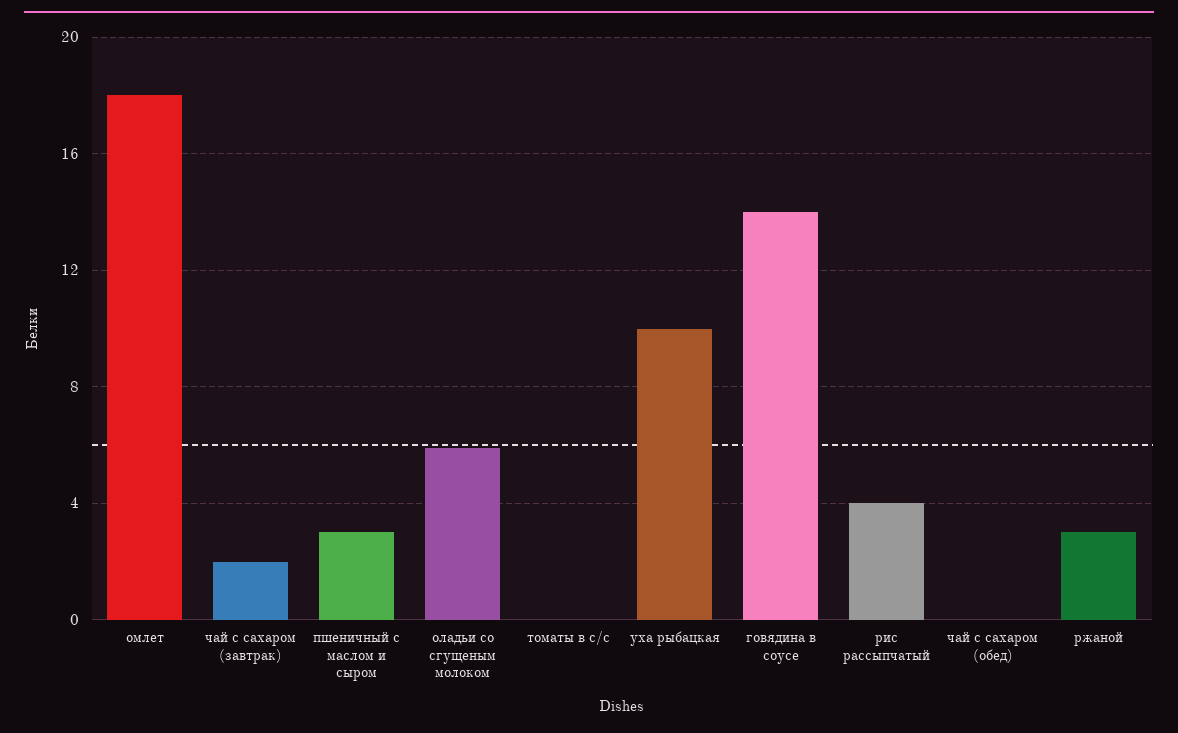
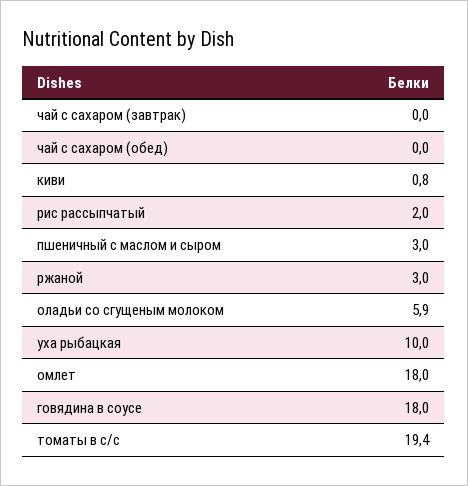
  {
    "омлет": 18,
-   "чай с сахаром (завтрак)": 2,
+   "чай с сахаром (завтрак)": 0,
    "пшеничный с маслом и сыром": 3,
    "оладьи со сгущеным молоком": 5.9,
-   "томаты в с/с": 0,
+   "томаты в с/с": 19.4,
    "уха рыбацкая": 10,
-   "говядина в соусе": 14,
+   "говядина в соусе": 18,
-   "рис рассыпчатый": 4,
+   "рис рассыпчатый": 2,
    "чай с сахаром (обед)": 0,
-   "ржаной": 3
+   "ржаной": 3,
+   "киви": 0.8
  }

